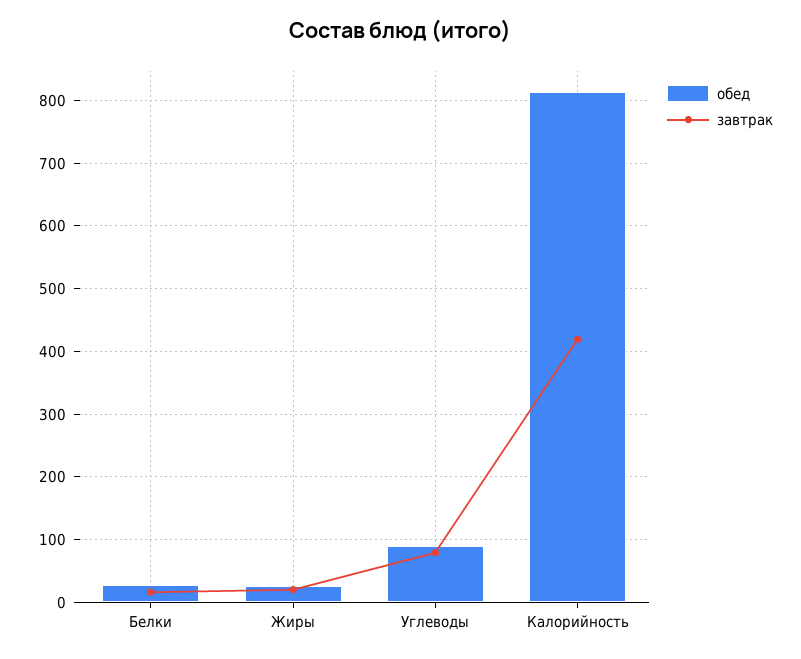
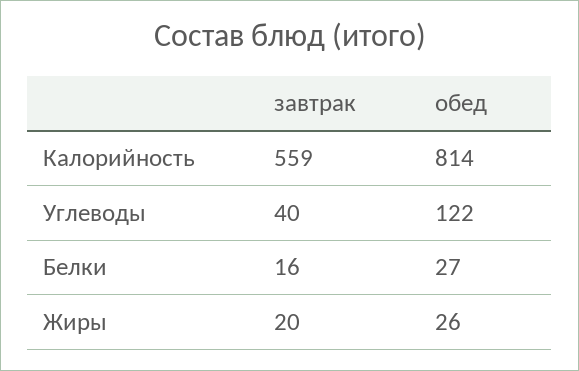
  {
    "обед": {
      "Белки": 27,
      "Жиры": 26,
-     "Углеводы": 90,
+     "Углеводы": 122,
      "Калорийность": 814
    },
    "завтрак": {
      "Белки": 16,
      "Жиры": 20,
-     "Углеводы": 80,
+     "Углеводы": 40,
-     "Калорийность": 420
+     "Калорийность": 559
    }
  }

